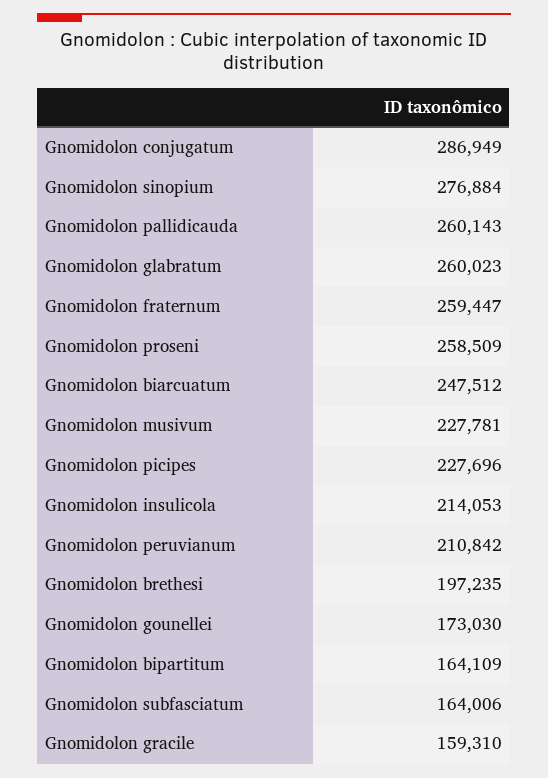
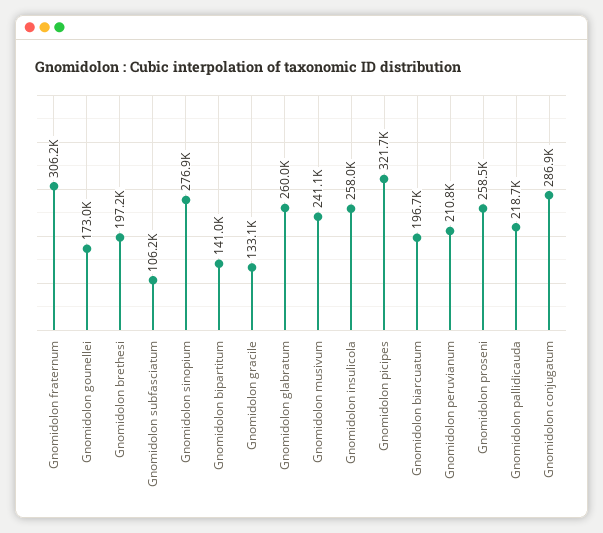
  {
    "Gnomidolon conjugatum": 286949,
    "Gnomidolon sinopium": 276884,
-   "Gnomidolon pallidicauda": 260143,
+   "Gnomidolon pallidicauda": 218700,
    "Gnomidolon glabratum": 260023,
-   "Gnomidolon fraternum": 259447,
+   "Gnomidolon fraternum": 306200,
    "Gnomidolon proseni": 258509,
-   "Gnomidolon biarcuatum": 247512,
+   "Gnomidolon biarcuatum": 196700,
-   "Gnomidolon musivum": 227781,
+   "Gnomidolon musivum": 241100,
-   "Gnomidolon picipes": 227696,
+   "Gnomidolon picipes": 321700,
-   "Gnomidolon insulicola": 214053,
+   "Gnomidolon insulicola": 258000,
    "Gnomidolon peruvianum": 210842,
    "Gnomidolon brethesi": 197235,
    "Gnomidolon gounellei": 173030,
-   "Gnomidolon bipartitum": 164109,
+   "Gnomidolon bipartitum": 141000,
-   "Gnomidolon subfasciatum": 164006,
+   "Gnomidolon subfasciatum": 106200,
-   "Gnomidolon gracile": 159310
+   "Gnomidolon gracile": 133100
  }

